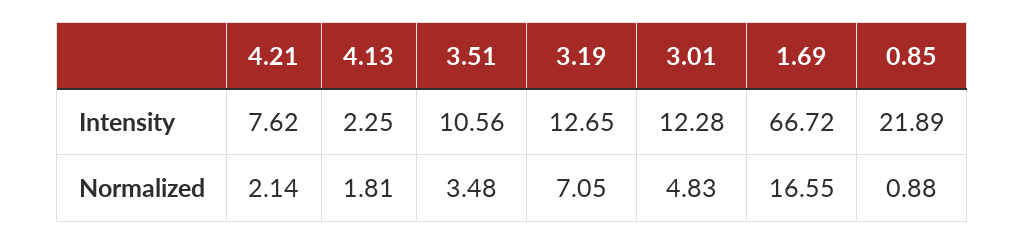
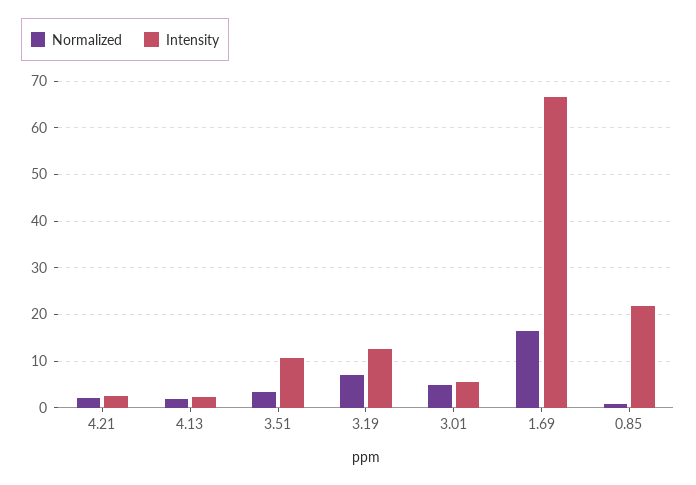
  {
    "Intensity": {
-     "4.21": 7.62,
+     "4.21": 2,
      "4.13": 2.25,
      "3.51": 10.56,
      "3.19": 12.65,
-     "3.01": 12.28,
+     "3.01": 6,
      "1.69": 66.72,
      "0.85": 21.89
    },
    "Normalized": {
      "4.21": 2.14,
      "4.13": 1.81,
      "3.51": 3.48,
      "3.19": 7.05,
      "3.01": 4.83,
      "1.69": 16.55,
      "0.85": 0.88
    }
  }

